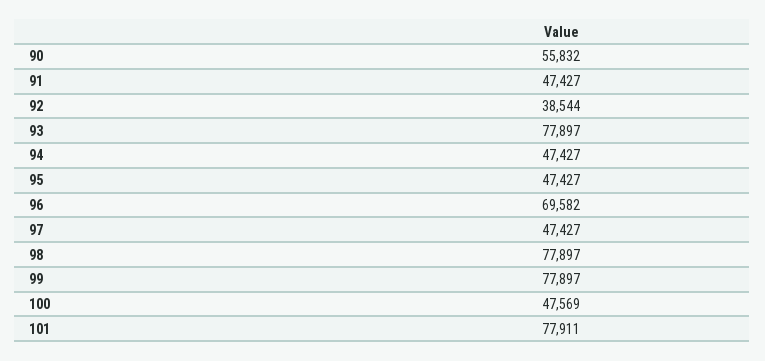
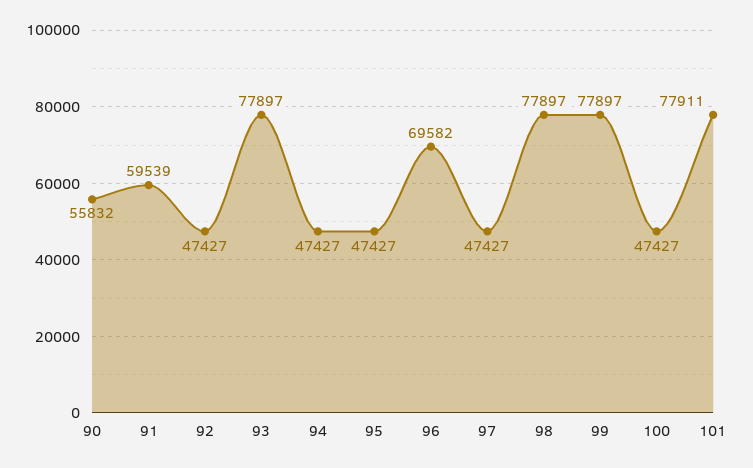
  {
    "90": 55832,
-   "91": 47427,
+   "91": 59539,
-   "92": 38544,
+   "92": 47427,
    "93": 77897,
    "94": 47427,
    "95": 47427,
    "96": 69582,
    "97": 47427,
    "98": 77897,
    "99": 77897,
-   "100": 47569,
+   "100": 47427,
    "101": 77911
  }

